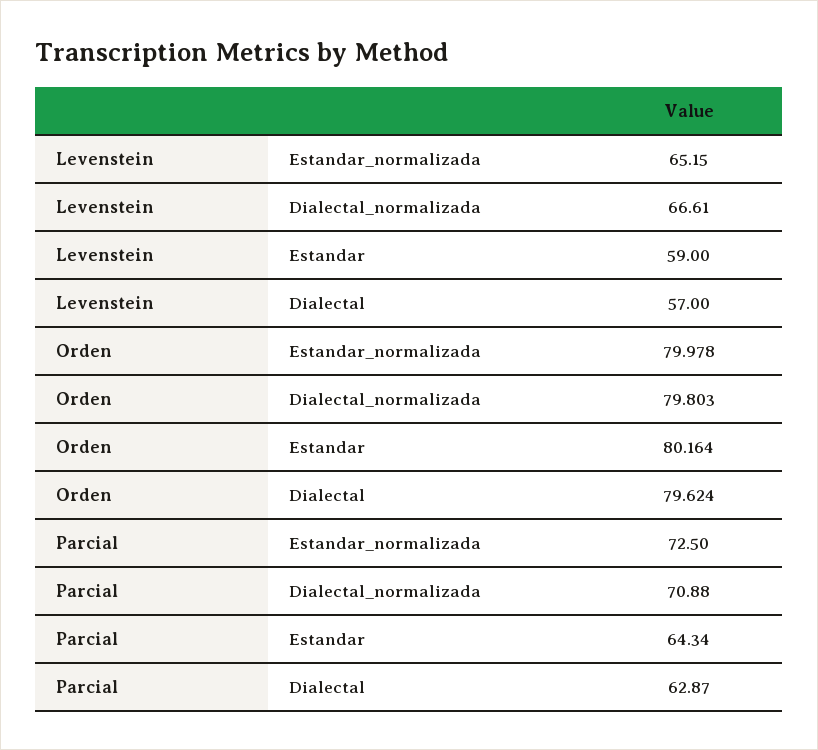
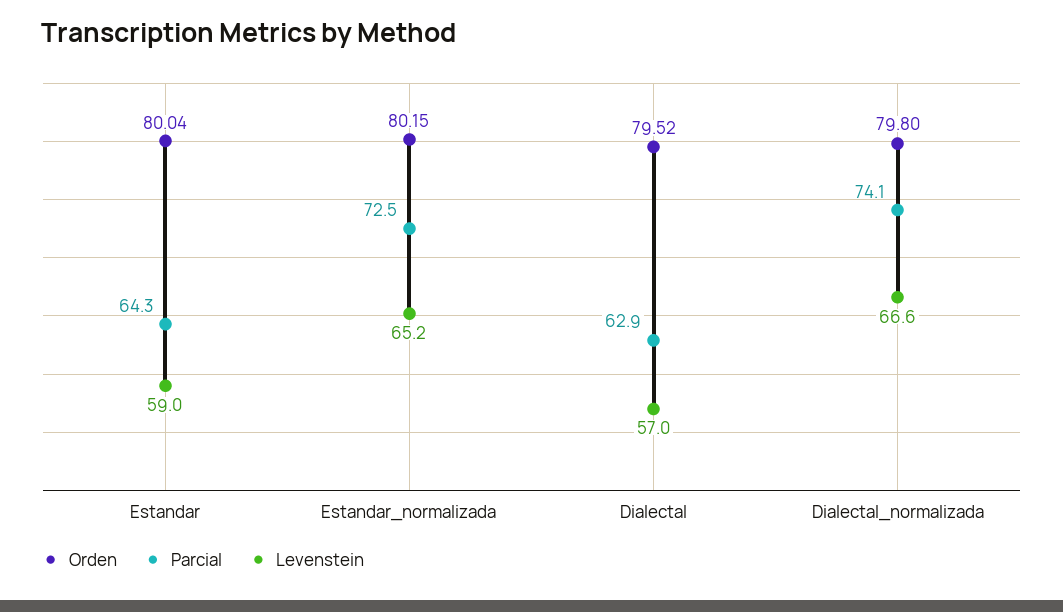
  {
    "Levenstein": {
      "Estandar_normalizada": 65.15,
      "Dialectal_normalizada": 66.61,
      "Estandar": 59,
      "Dialectal": 57
    },
    "Orden": {
-     "Estandar_normalizada": 79.978,
+     "Estandar_normalizada": 80.15,
      "Dialectal_normalizada": 79.803,
-     "Estandar": 80.164,
+     "Estandar": 80.04,
-     "Dialectal": 79.624
+     "Dialectal": 79.52
    },
    "Parcial": {
      "Estandar_normalizada": 72.5,
-     "Dialectal_normalizada": 70.88,
+     "Dialectal_normalizada": 74.1,
      "Estandar": 64.34,
      "Dialectal": 62.87
    }
  }

